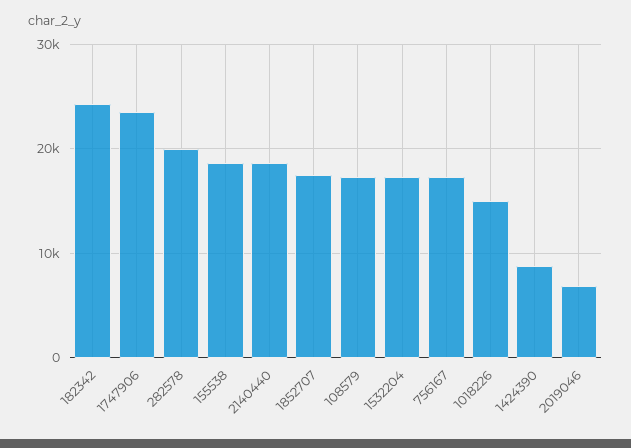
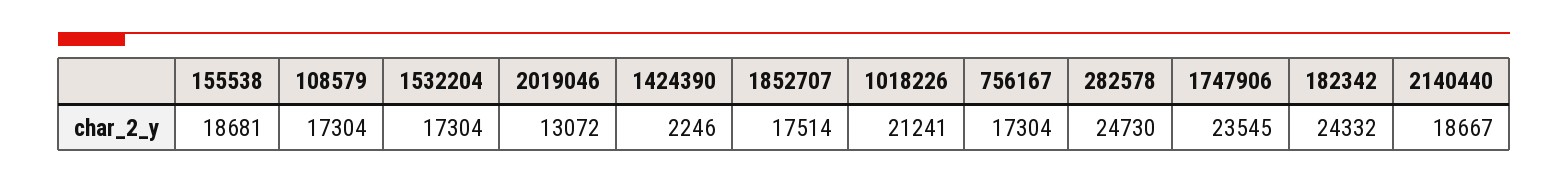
  {
    "182342": 24332,
    "1747906": 23545,
-   "282578": 20000,
+   "282578": 24730,
    "155538": 18681,
    "2140440": 18667,
    "1852707": 17514,
    "108579": 17304,
    "1532204": 17304,
    "756167": 17304,
-   "1018226": 15000,
+   "1018226": 21241,
-   "1424390": 9000,
+   "1424390": 2246,
-   "2019046": 7000
+   "2019046": 13072
  }

